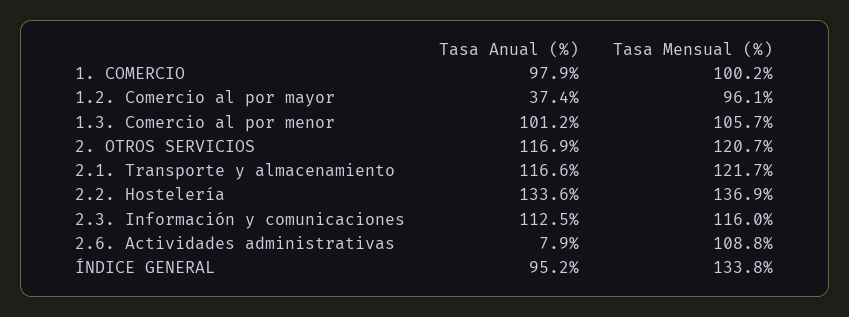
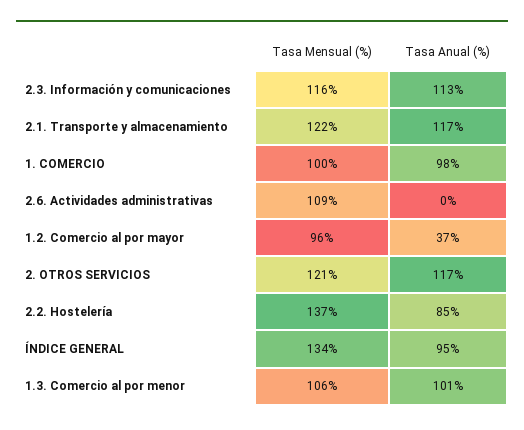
  {
    "Tasa Anual (%)": {
      "1. COMERCIO": 97.9,
      "1.2. Comercio al por mayor": 37.4,
      "1.3. Comercio al por menor": 101.2,
      "2. OTROS SERVICIOS": 116.9,
      "2.1. Transporte y almacenamiento": 116.6,
-     "2.2. Hostelería": 133.6,
+     "2.2. Hostelería": 85,
      "2.3. Información y comunicaciones": 112.5,
-     "2.6. Actividades administrativas": 7.9,
+     "2.6. Actividades administrativas": 0,
      "ÍNDICE GENERAL": 95.2
    },
    "Tasa Mensual (%)": {
      "1. COMERCIO": 100.2,
      "1.2. Comercio al por mayor": 96.1,
      "1.3. Comercio al por menor": 105.7,
      "2. OTROS SERVICIOS": 120.7,
      "2.1. Transporte y almacenamiento": 121.7,
      "2.2. Hostelería": 136.9,
      "2.3. Información y comunicaciones": 116,
      "2.6. Actividades administrativas": 108.8,
      "ÍNDICE GENERAL": 133.8
    }
  }

